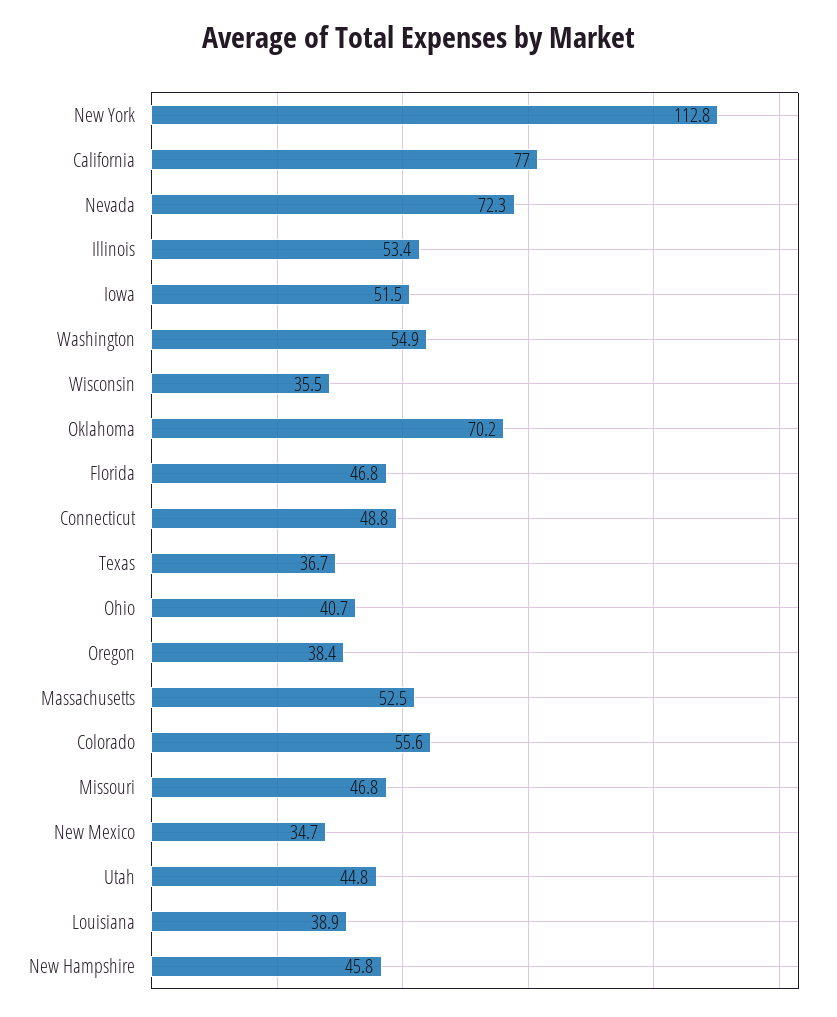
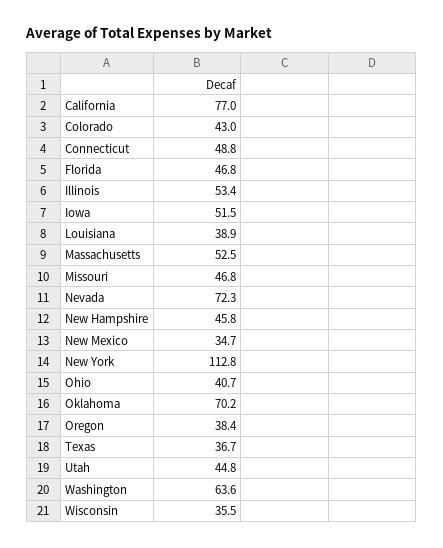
  {
    "New York": 112.8,
    "California": 77,
    "Nevada": 72.3,
    "Illinois": 53.4,
    "Iowa": 51.5,
-   "Washington": 54.9,
+   "Washington": 63.6,
    "Wisconsin": 35.5,
    "Oklahoma": 70.2,
    "Florida": 46.8,
    "Connecticut": 48.8,
    "Texas": 36.7,
    "Ohio": 40.7,
    "Oregon": 38.4,
    "Massachusetts": 52.5,
-   "Colorado": 55.6,
+   "Colorado": 43,
    "Missouri": 46.8,
    "New Mexico": 34.7,
    "Utah": 44.8,
    "Louisiana": 38.9,
    "New Hampshire": 45.8
  }

